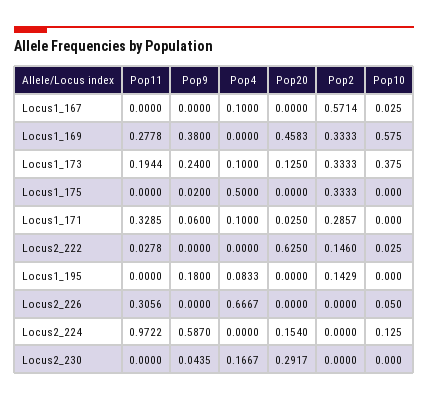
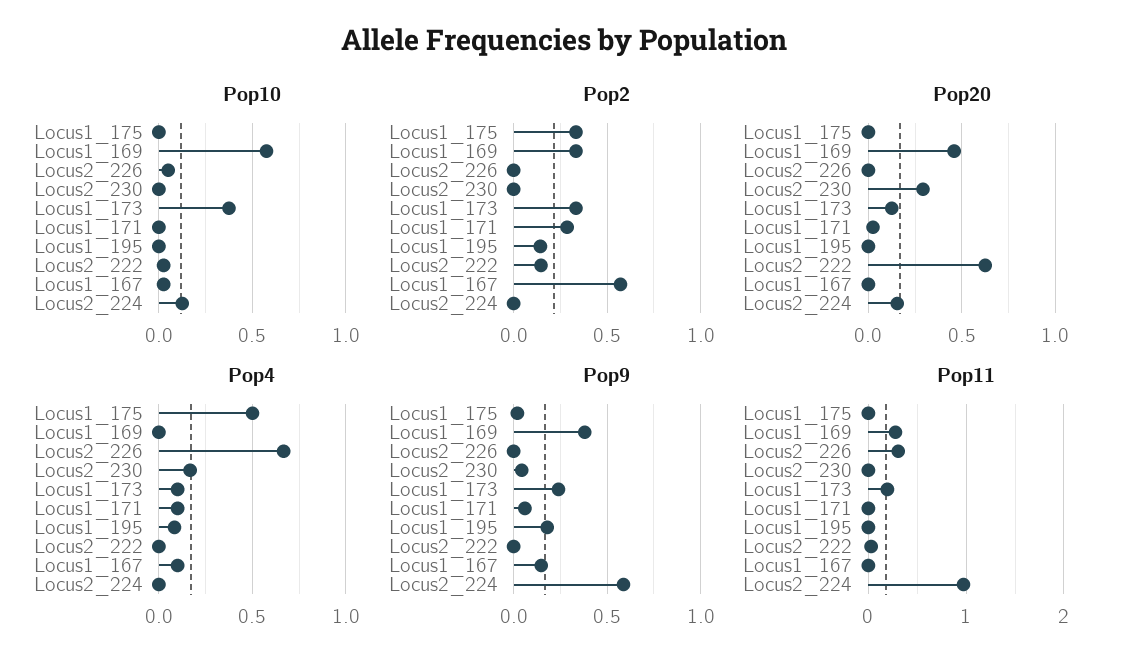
  {
    "Pop11": {
      "Locus1_167": 0,
      "Locus1_169": 0.2778,
      "Locus1_173": 0.1944,
      "Locus1_175": 0,
-     "Locus1_171": 0.3285,
+     "Locus1_171": 0,
      "Locus2_222": 0.0278,
      "Locus1_195": 0,
      "Locus2_226": 0.3056,
      "Locus2_224": 0.9722,
      "Locus2_230": 0
    },
    "Pop9": {
-     "Locus1_167": 0,
+     "Locus1_167": 0.15,
      "Locus1_169": 0.38,
      "Locus1_173": 0.24,
      "Locus1_175": 0.02,
      "Locus1_171": 0.06,
      "Locus2_222": 0,
      "Locus1_195": 0.18,
      "Locus2_226": 0,
      "Locus2_224": 0.587,
      "Locus2_230": 0.0435
    },
    "Pop4": {
      "Locus1_167": 0.1,
      "Locus1_169": 0,
      "Locus1_173": 0.1,
      "Locus1_175": 0.5,
      "Locus1_171": 0.1,
      "Locus2_222": 0,
      "Locus1_195": 0.0833,
      "Locus2_226": 0.6667,
      "Locus2_224": 0,
      "Locus2_230": 0.1667
    },
    "Pop20": {
      "Locus1_167": 0,
      "Locus1_169": 0.4583,
      "Locus1_173": 0.125,
      "Locus1_175": 0,
      "Locus1_171": 0.025,
      "Locus2_222": 0.625,
      "Locus1_195": 0,
      "Locus2_226": 0,
      "Locus2_224": 0.154,
      "Locus2_230": 0.2917
    },
    "Pop2": {
      "Locus1_167": 0.5714,
      "Locus1_169": 0.3333,
      "Locus1_173": 0.3333,
      "Locus1_175": 0.3333,
      "Locus1_171": 0.2857,
      "Locus2_222": 0.146,
      "Locus1_195": 0.1429,
      "Locus2_226": 0,
      "Locus2_224": 0,
      "Locus2_230": 0
    },
    "Pop10": {
      "Locus1_167": 0.025,
      "Locus1_169": 0.575,
      "Locus1_173": 0.375,
      "Locus1_175": 0,
      "Locus1_171": 0,
      "Locus2_222": 0.025,
      "Locus1_195": 0,
      "Locus2_226": 0.05,
      "Locus2_224": 0.125,
      "Locus2_230": 0
    }
  }

